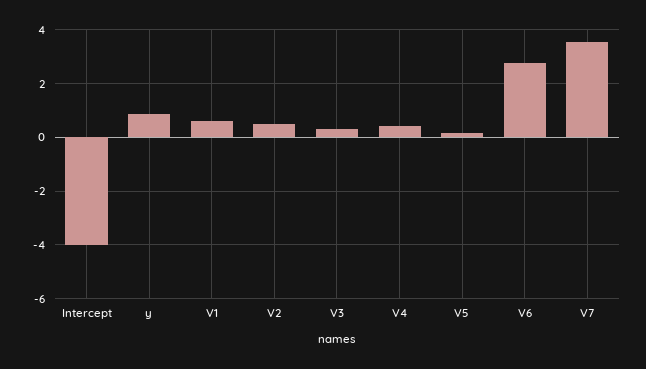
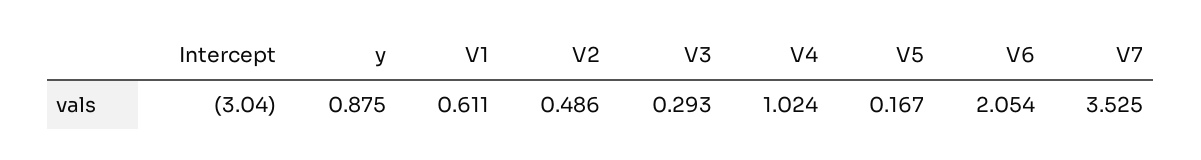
  {
-   "Intercept": -4,
+   "Intercept": -3.04,
    "y": 0.875,
    "V1": 0.611,
    "V2": 0.486,
    "V3": 0.293,
-   "V4": 0.5,
+   "V4": 1.024,
    "V5": 0.167,
-   "V6": 2.75,
+   "V6": 2.054,
    "V7": 3.525
  }

